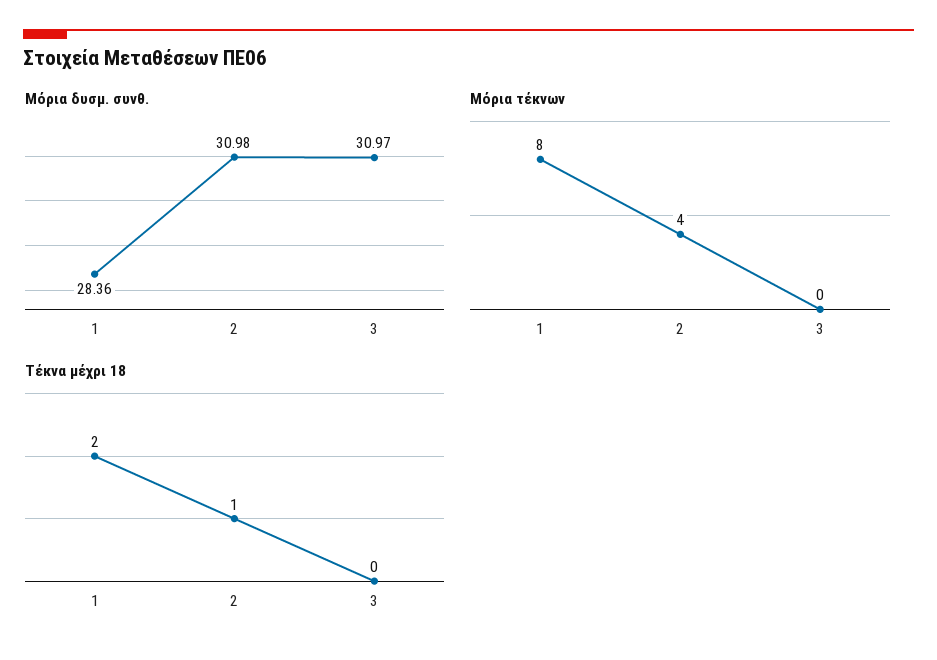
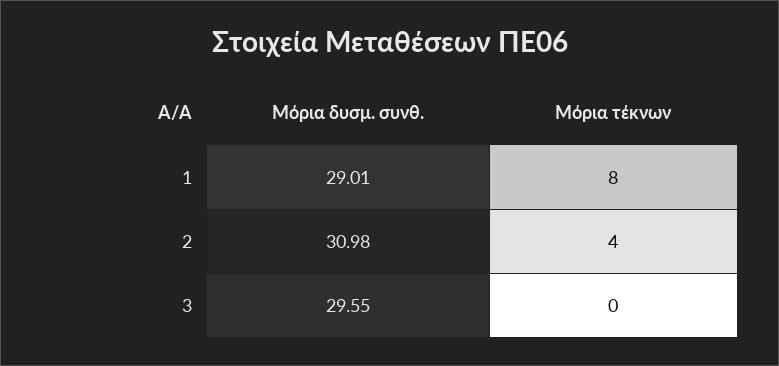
  {
    "Μόρια δυσμ. συνθ.": {
-     "1": 28.36,
+     "1": 29.01,
      "2": 30.98,
-     "3": 30.97
+     "3": 29.55
    },
    "Μόρια τέκνων": {
      "1": 8,
      "2": 4,
      "3": 0
-   },
+   }
-   "Τέκνα μέχρι 18": {
-     "1": 2,
-     "2": 1,
-     "3": 0
-   }
  }

